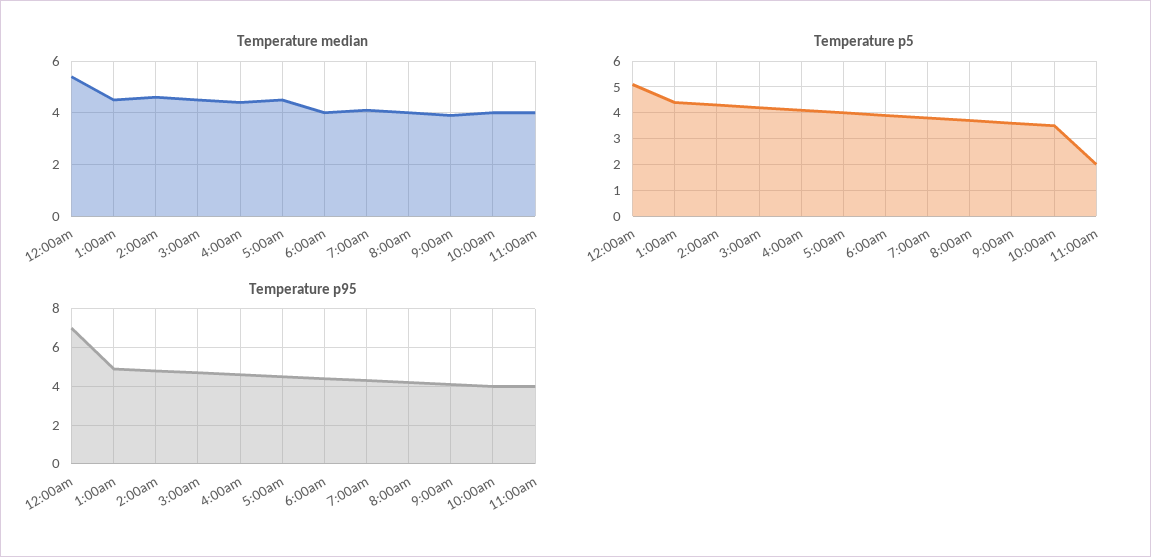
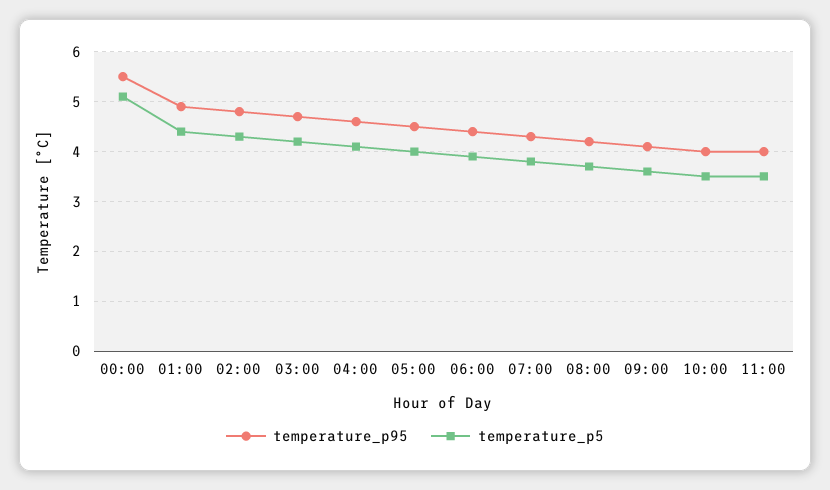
  {
-   "Temperature median": {
-     "12:00am": 5.5,
-     "1:00am": 4.5,
-     "2:00am": 4.5,
-     "3:00am": 4.5,
-     "4:00am": 4.5,
-     "5:00am": 4.5,
-     "6:00am": 4,
-     "7:00am": 4,
-     "8:00am": 4,
-     "9:00am": 4,
-     "10:00am": 4,
-     "11:00am": 4
-   },
    "Temperature p5": {
      "12:00am": 5,
      "1:00am": 4.5,
      "2:00am": 4.5,
      "3:00am": 4,
      "4:00am": 4,
      "5:00am": 4,
      "6:00am": 4,
      "7:00am": 4,
      "8:00am": 3.5,
      "9:00am": 3.5,
      "10:00am": 3.5,
-     "11:00am": 2
+     "11:00am": 3.5
    },
    "Temperature p95": {
-     "12:00am": 7,
+     "12:00am": 5.5,
      "1:00am": 5,
      "2:00am": 5,
      "3:00am": 4.5,
      "4:00am": 4.5,
      "5:00am": 4.5,
      "6:00am": 4.5,
      "7:00am": 4.5,
      "8:00am": 4,
      "9:00am": 4,
      "10:00am": 4,
      "11:00am": 4
    }
  }

